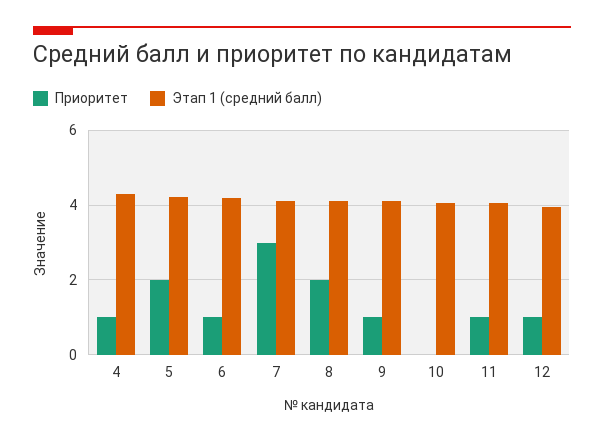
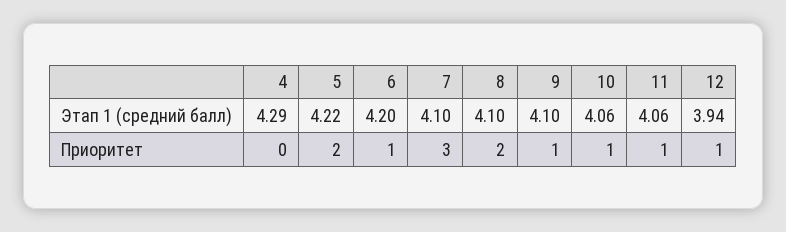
  {
    "Приоритет": {
-     "4": 1,
+     "4": 0,
      "5": 2,
      "6": 1,
      "7": 3,
      "8": 2,
      "9": 1,
-     "10": 0,
+     "10": 1,
      "11": 1,
      "12": 1
    },
    "Этап 1 (средний балл)": {
      "4": 4.29,
      "5": 4.22,
      "6": 4.2,
      "7": 4.1,
      "8": 4.1,
      "9": 4.1,
      "10": 4.06,
      "11": 4.06,
      "12": 3.94
    }
  }

